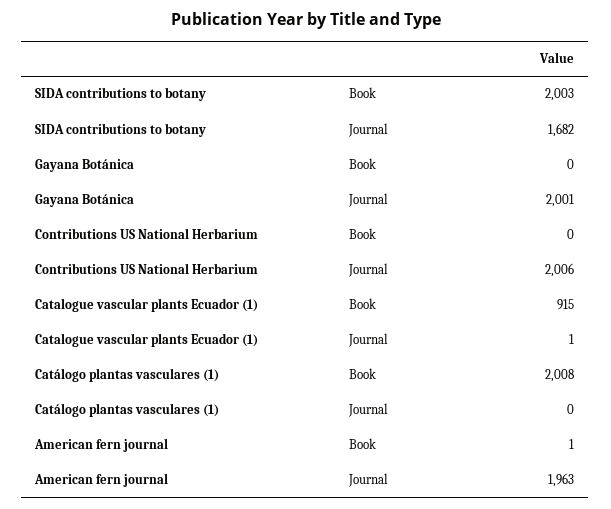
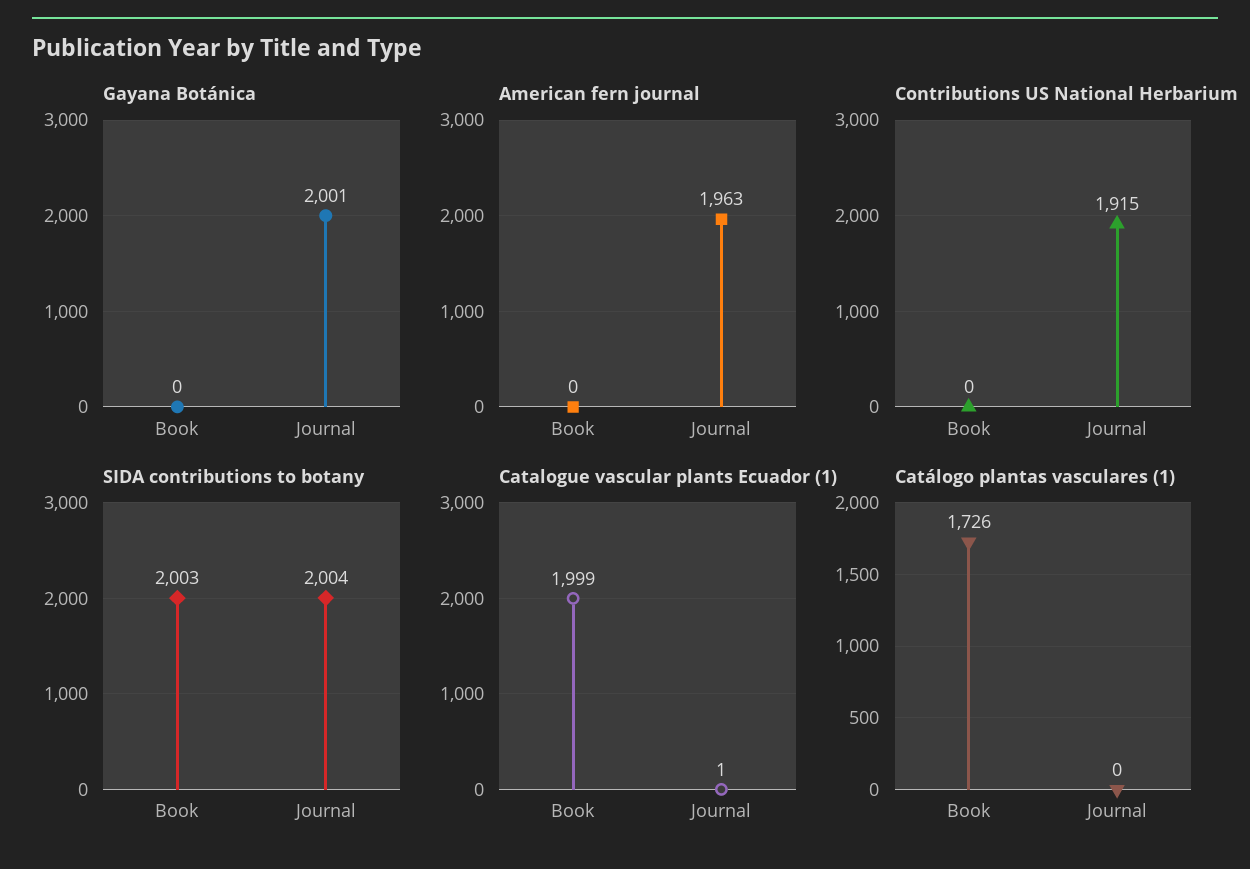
  {
    "SIDA contributions to botany": {
      "Book": 2003,
-     "Journal": 1682
+     "Journal": 2004
    },
    "Gayana Botánica": {
      "Book": 0,
      "Journal": 2001
    },
    "Contributions US National Herbarium": {
      "Book": 0,
-     "Journal": 2006
+     "Journal": 1915
    },
    "Catalogue vascular plants Ecuador (1)": {
-     "Book": 915,
+     "Book": 1999,
      "Journal": 1
    },
    "Catálogo plantas vasculares (1)": {
-     "Book": 2008,
+     "Book": 1726,
      "Journal": 0
    },
    "American fern journal": {
-     "Book": 1,
+     "Book": 0,
      "Journal": 1963
    }
  }

